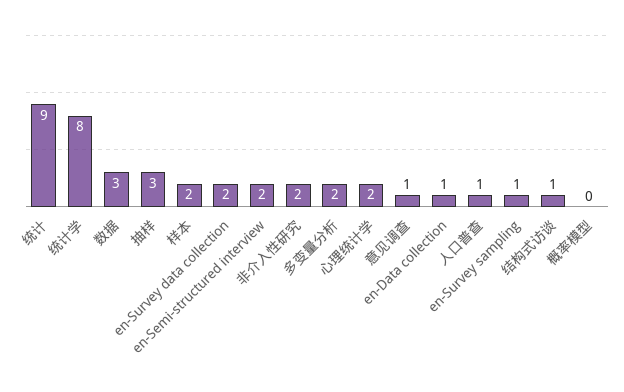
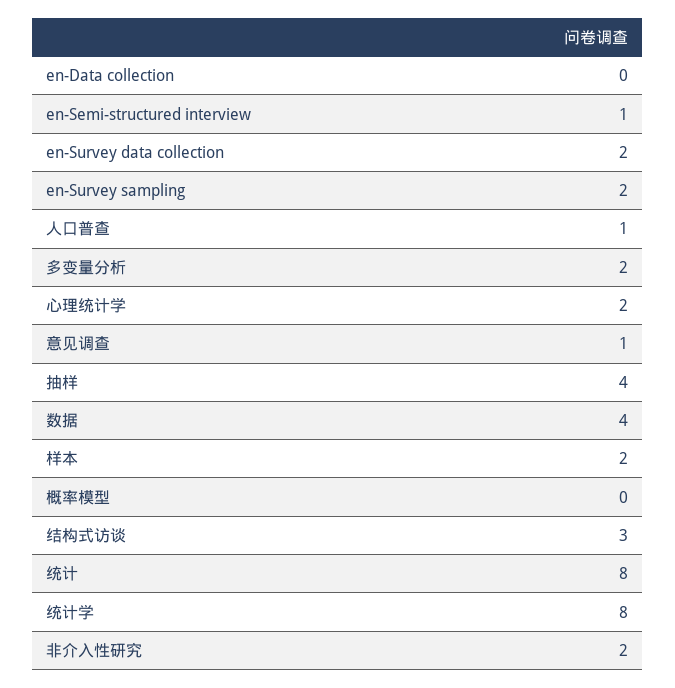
  {
-   "统计": 9,
+   "统计": 8,
    "统计学": 8,
-   "数据": 3,
+   "数据": 4,
-   "抽样": 3,
+   "抽样": 4,
    "样本": 2,
    "en-Survey data collection": 2,
-   "en-Semi-structured interview": 2,
+   "en-Semi-structured interview": 1,
    "非介入性研究": 2,
    "多变量分析": 2,
    "心理统计学": 2,
    "意见调查": 1,
-   "en-Data collection": 1,
+   "en-Data collection": 0,
    "人口普查": 1,
-   "en-Survey sampling": 1,
+   "en-Survey sampling": 2,
-   "结构式访谈": 1,
+   "结构式访谈": 3,
    "概率模型": 0
  }

